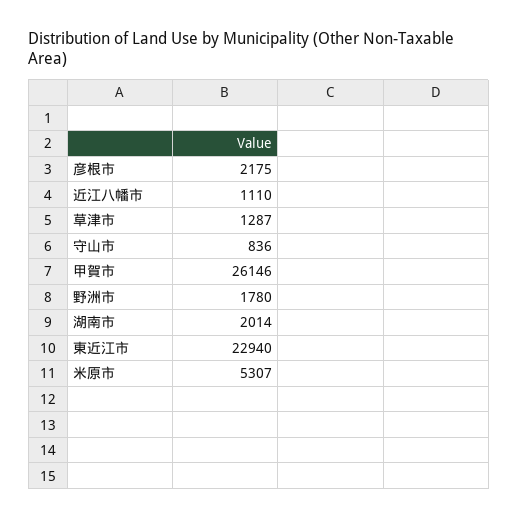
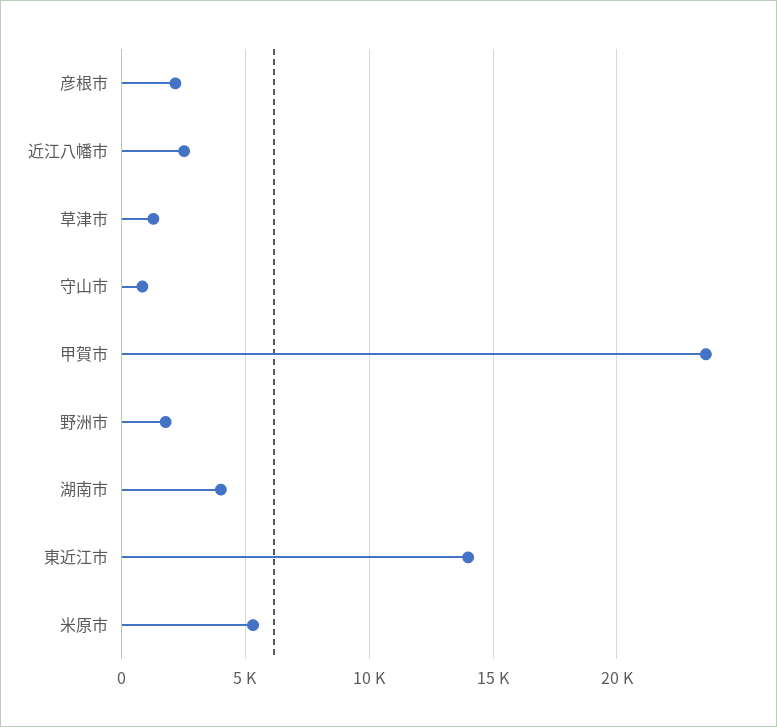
  {
    "彦根市": 2175,
-   "近江八幡市": 1110,
+   "近江八幡市": 2500,
    "草津市": 1287,
    "守山市": 836,
-   "甲賀市": 26146,
+   "甲賀市": 23500,
    "野洲市": 1780,
-   "湖南市": 2014,
+   "湖南市": 4000,
-   "東近江市": 22940,
+   "東近江市": 14000,
    "米原市": 5307
  }

